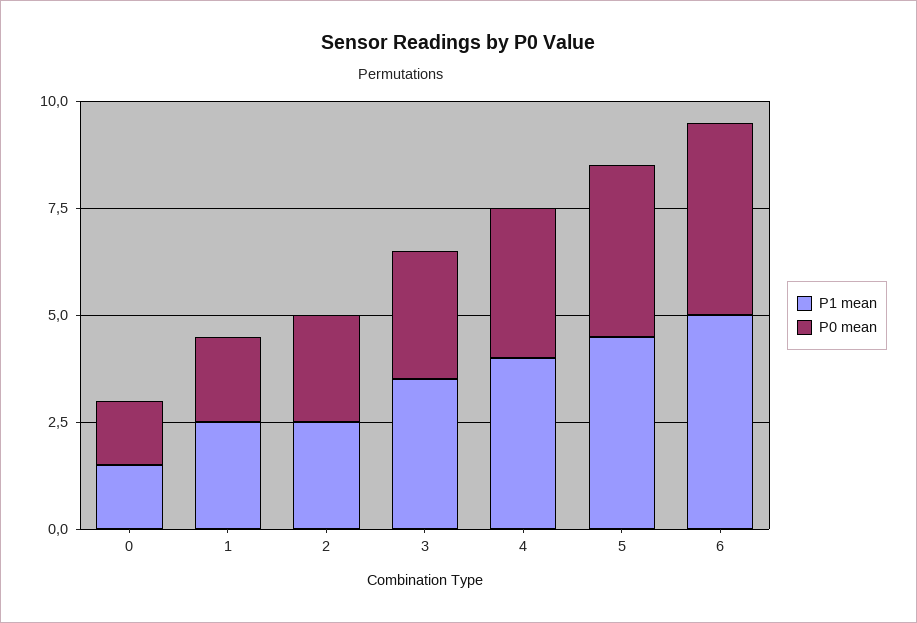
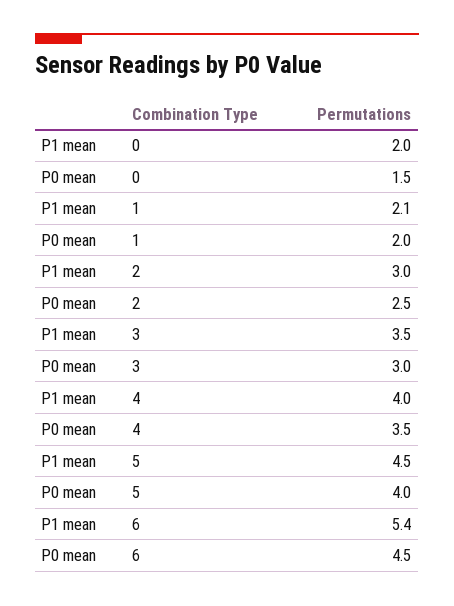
  {
    "P1 mean": {
-     "0": 1.5,
+     "0": 2,
-     "1": 2.5,
+     "1": 2.1,
-     "2": 2.5,
+     "2": 3,
      "3": 3.5,
      "4": 4,
      "5": 4.5,
-     "6": 5
+     "6": 5.4
    },
    "P0 mean": {
      "0": 1.5,
      "1": 2,
      "2": 2.5,
      "3": 3,
      "4": 3.5,
      "5": 4,
      "6": 4.5
    }
  }

